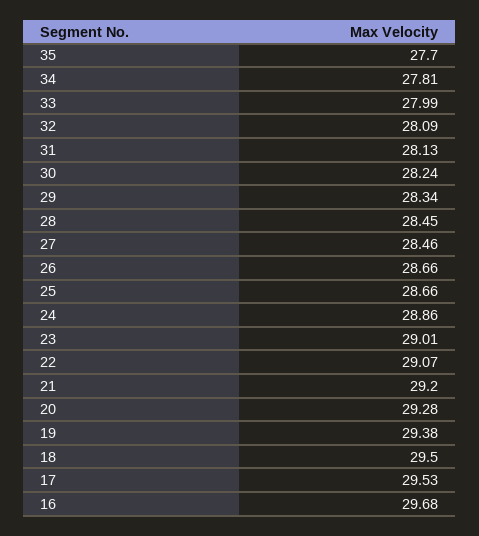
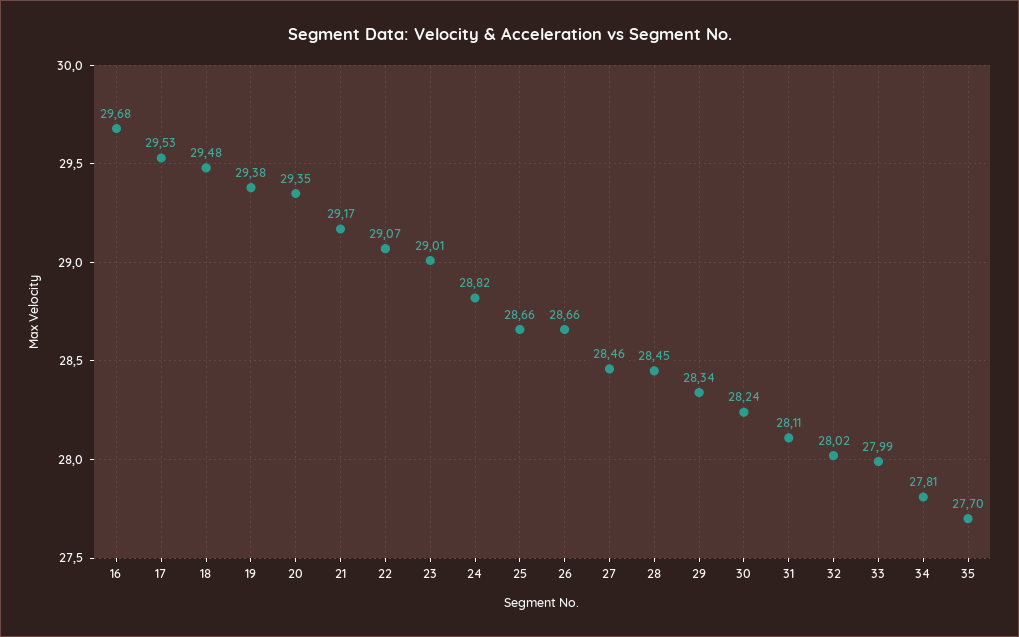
  {
    "35": 27.7,
    "34": 27.81,
    "33": 27.99,
-   "32": 28.09,
+   "32": 28.02,
-   "31": 28.13,
+   "31": 28.11,
    "30": 28.24,
    "29": 28.34,
    "28": 28.45,
    "27": 28.46,
    "26": 28.66,
    "25": 28.66,
-   "24": 28.86,
+   "24": 28.82,
    "23": 29.01,
    "22": 29.07,
-   "21": 29.2,
+   "21": 29.17,
-   "20": 29.28,
+   "20": 29.35,
    "19": 29.38,
-   "18": 29.5,
+   "18": 29.48,
    "17": 29.53,
    "16": 29.68
  }

